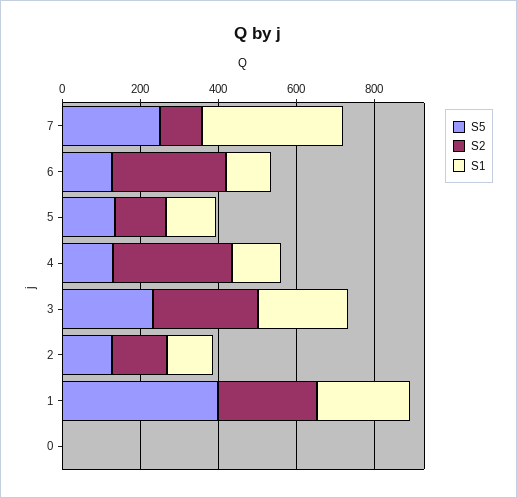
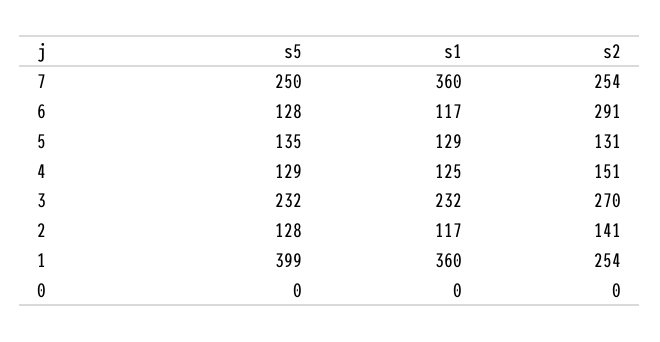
  {
    "S5": {
      "7": 250,
      "6": 128,
      "5": 135,
      "4": 129,
      "3": 232,
      "2": 128,
      "1": 399,
      "0": 0
    },
    "S2": {
-     "7": 100,
+     "7": 254,
      "6": 291,
      "5": 131,
-     "4": 300,
+     "4": 151,
      "3": 270,
      "2": 141,
      "1": 254,
      "0": 0
    },
    "S1": {
      "7": 360,
      "6": 117,
      "5": 129,
      "4": 125,
      "3": 232,
      "2": 117,
-     "1": 250,
+     "1": 360,
      "0": 0
    }
  }

